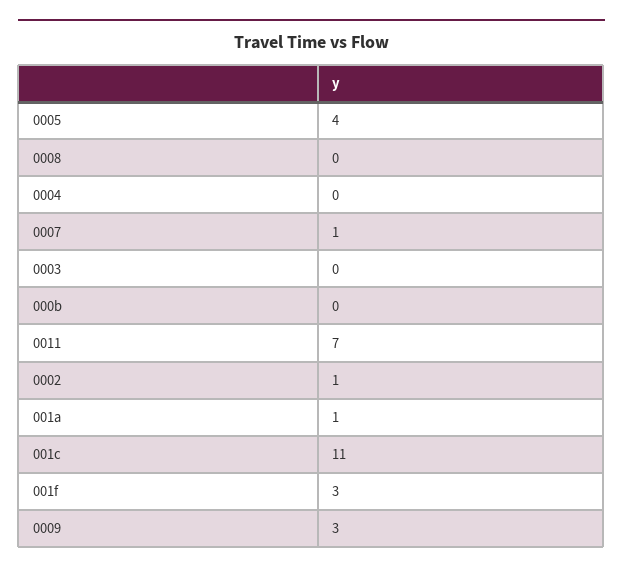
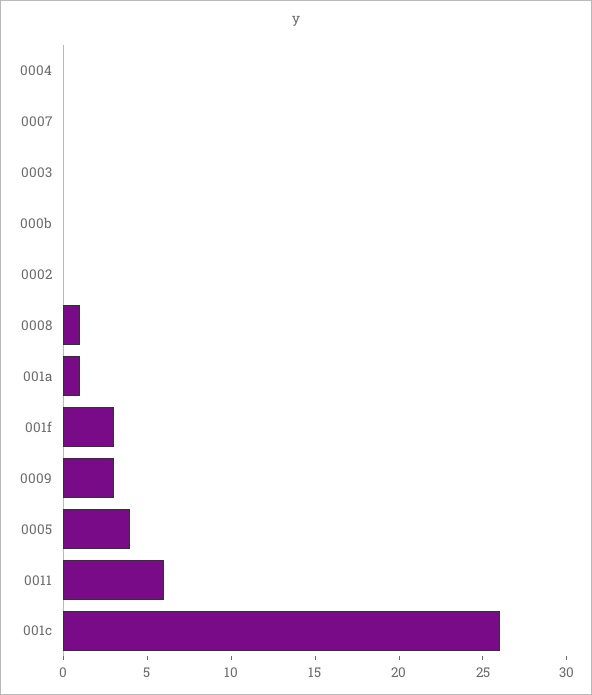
  {
    "0005": 4,
-   "0008": 0,
+   "0008": 1,
    "0004": 0,
-   "0007": 1,
+   "0007": 0,
    "0003": 0,
    "000b": 0,
-   "0011": 7,
+   "0011": 6,
-   "0002": 1,
+   "0002": 0,
    "001a": 1,
-   "001c": 11,
+   "001c": 26,
    "001f": 3,
    "0009": 3
  }

